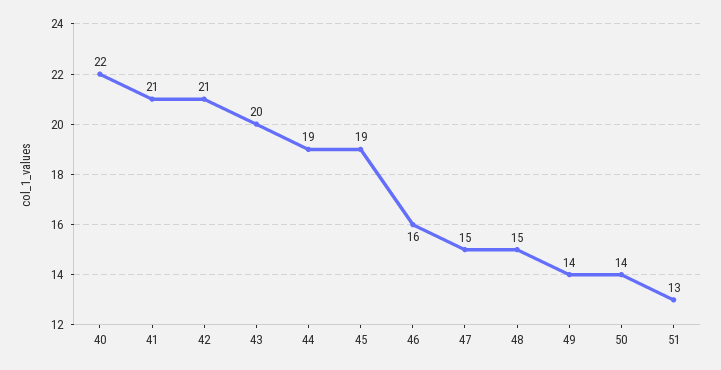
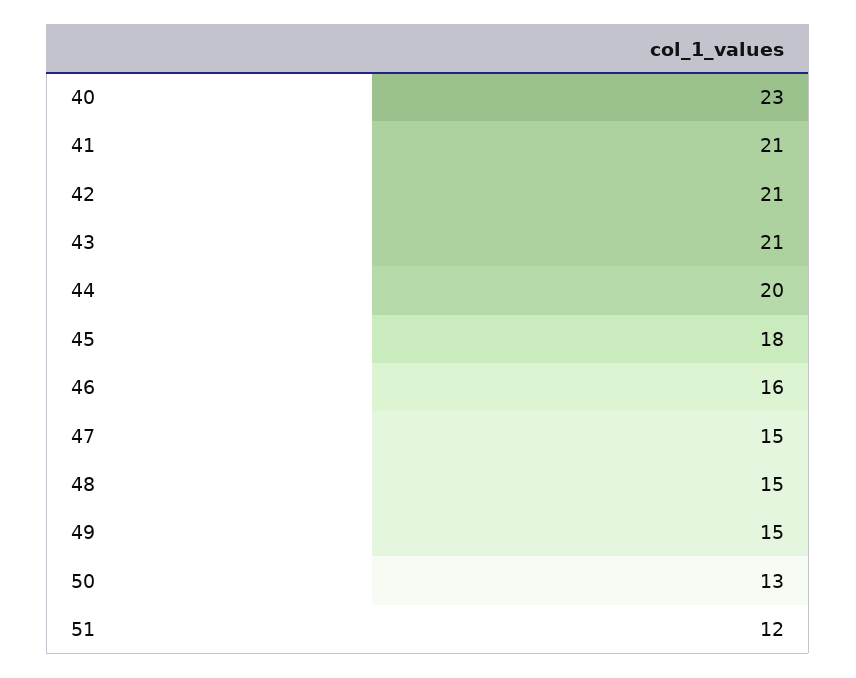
  {
-   "40": 22,
+   "40": 23,
    "41": 21,
    "42": 21,
-   "43": 20,
+   "43": 21,
-   "44": 19,
+   "44": 20,
-   "45": 19,
+   "45": 18,
    "46": 16,
    "47": 15,
    "48": 15,
-   "49": 14,
+   "49": 15,
-   "50": 14,
+   "50": 13,
-   "51": 13
+   "51": 12
  }

